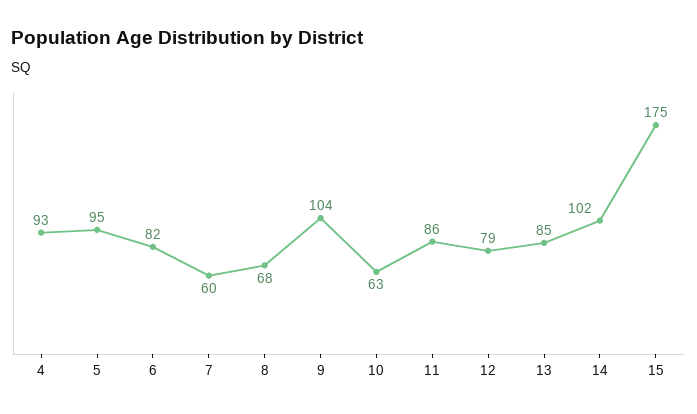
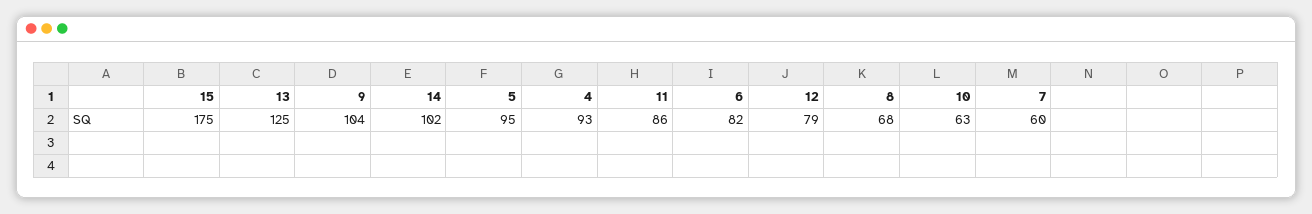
  {
    "4": 93,
    "5": 95,
    "6": 82,
    "7": 60,
    "8": 68,
    "9": 104,
    "10": 63,
    "11": 86,
    "12": 79,
-   "13": 85,
+   "13": 125,
    "14": 102,
    "15": 175
  }

